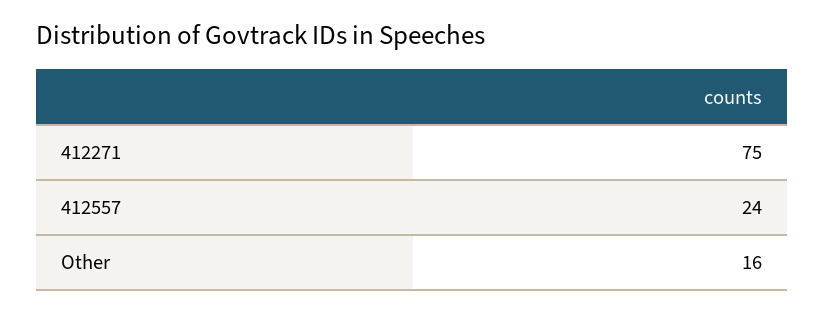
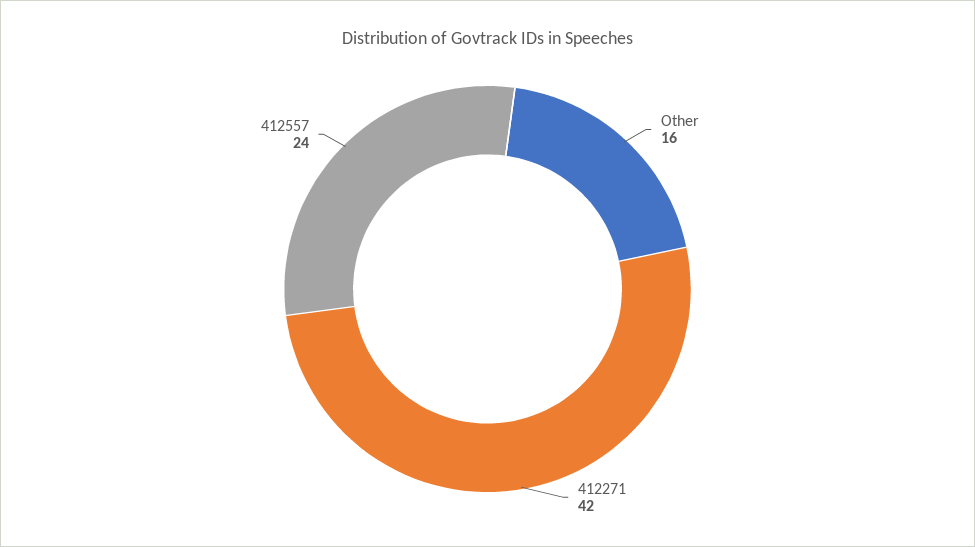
  {
-   "412271": 75,
+   "412271": 42,
    "412557": 24,
    "Other": 16
  }

